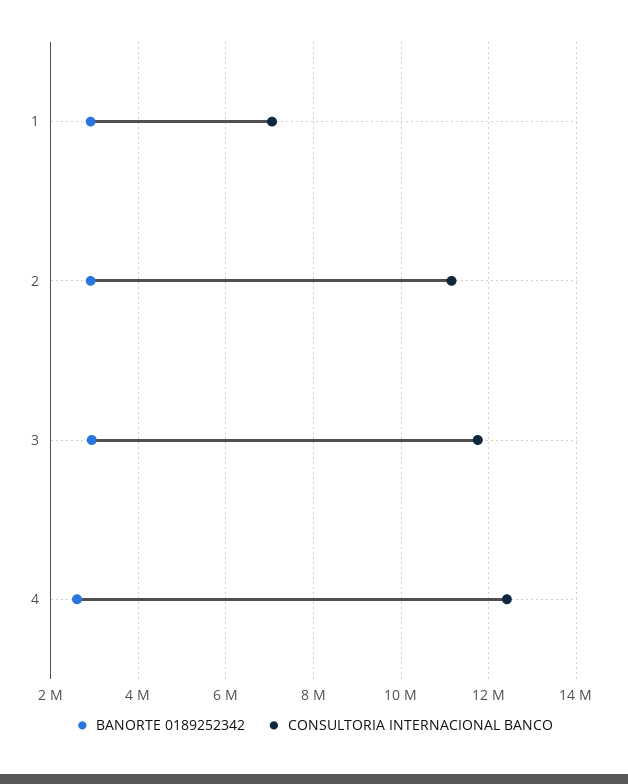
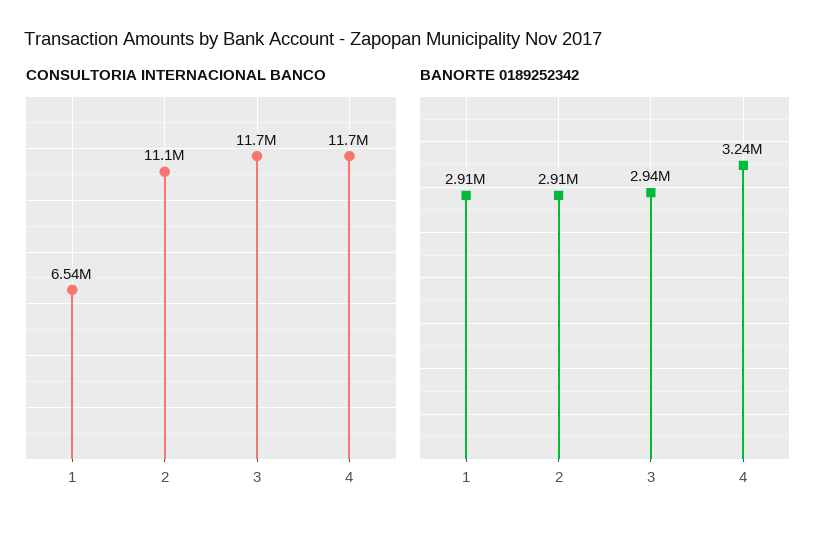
  {
    "BANORTE 0189252342": {
      "1": 2910000,
      "2": 2910000,
      "3": 2940000,
-     "4": 2600000
+     "4": 3240000
    },
    "CONSULTORIA INTERNACIONAL BANCO": {
-     "1": 7000000,
+     "1": 6540000,
      "2": 11100000,
      "3": 11700000,
-     "4": 12400000
+     "4": 11700000
    }
  }

